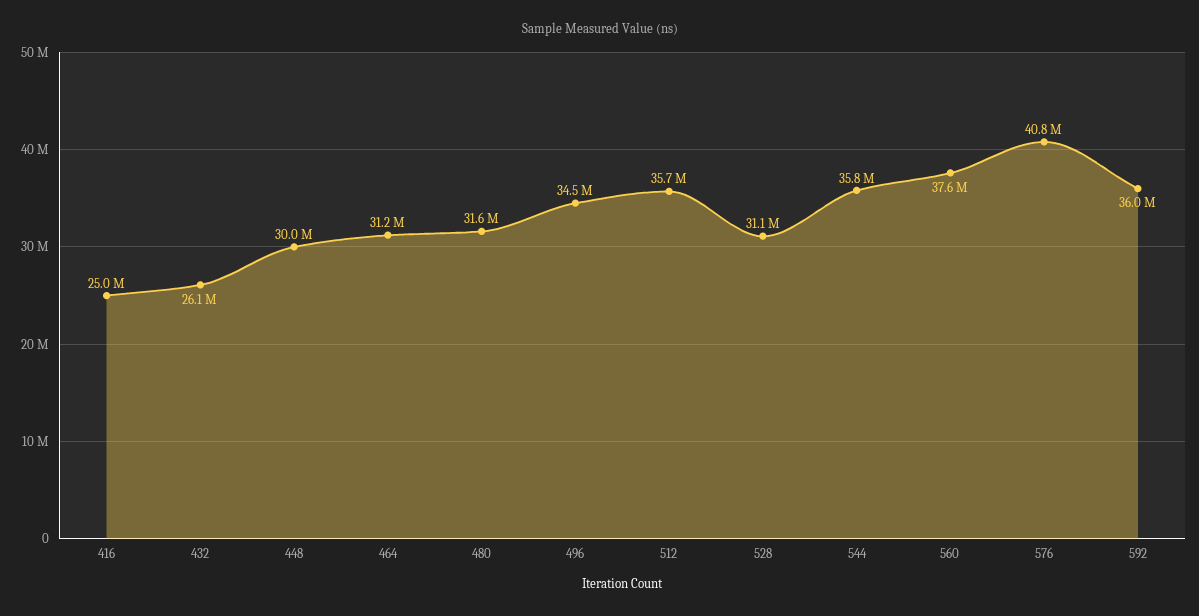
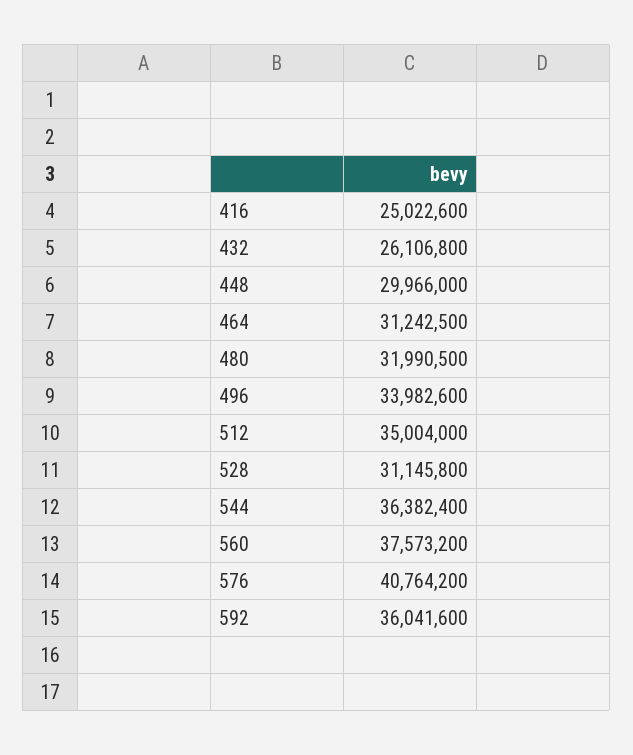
  {
    "416": 25022600,
    "432": 26106800,
    "448": 29966000,
    "464": 31242500,
-   "480": 31600000,
+   "480": 31990500,
-   "496": 34500000,
+   "496": 33982600,
-   "512": 35700000,
+   "512": 35004000,
    "528": 31145800,
-   "544": 35800000,
+   "544": 36382400,
    "560": 37573200,
    "576": 40764200,
    "592": 36041600
  }

